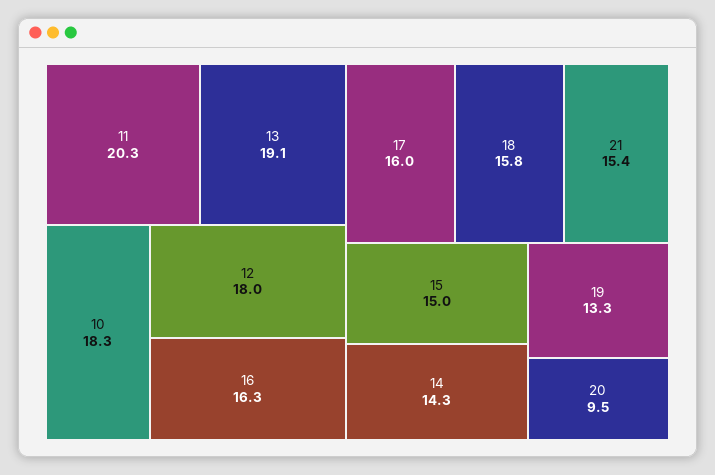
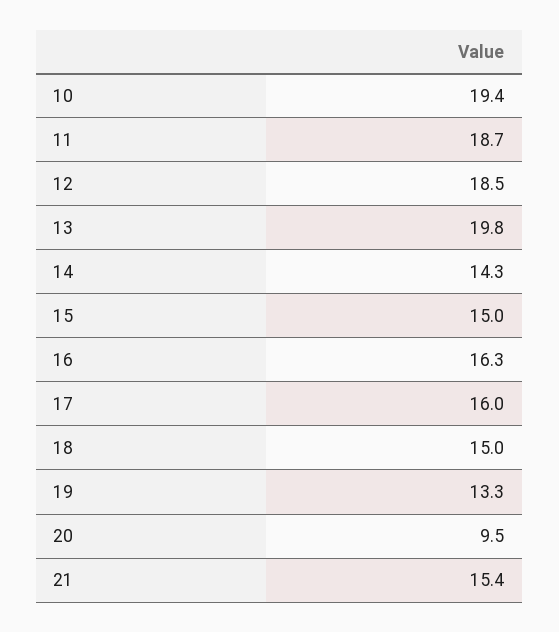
  {
-   "11": 20.3,
+   "11": 18.7,
-   "13": 19.1,
+   "13": 19.8,
-   "10": 18.3,
+   "10": 19.4,
-   "12": 18,
+   "12": 18.5,
    "16": 16.3,
    "17": 16,
-   "18": 15.8,
+   "18": 15,
    "21": 15.4,
    "15": 15,
    "14": 14.3,
    "19": 13.3,
    "20": 9.5
  }

